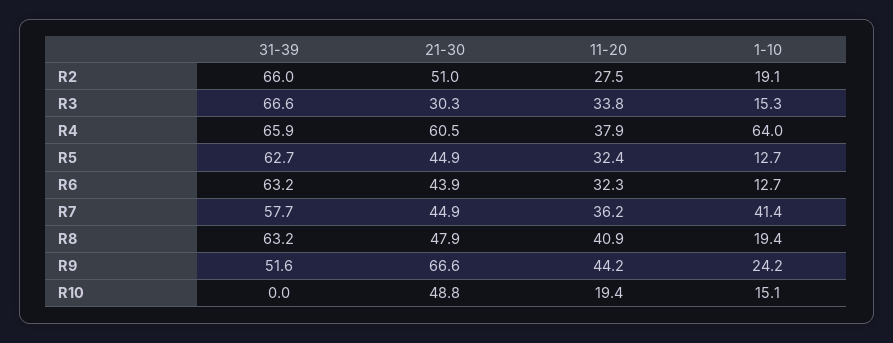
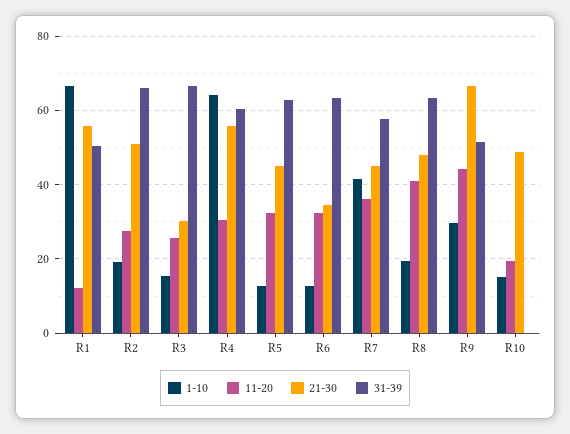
  {
    "31-39": {
      "R2": 66,
      "R3": 66.6,
-     "R4": 65.9,
+     "R4": 60,
      "R5": 62.7,
      "R6": 63.2,
      "R7": 57.7,
      "R8": 63.2,
      "R9": 51.6,
-     "R10": 0
+     "R10": 0,
+     "R1": 50
    },
    "21-30": {
      "R2": 51,
      "R3": 30.3,
-     "R4": 60.5,
+     "R4": 56,
      "R5": 44.9,
-     "R6": 43.9,
+     "R6": 34,
      "R7": 44.9,
      "R8": 47.9,
      "R9": 66.6,
-     "R10": 48.8
+     "R10": 48.8,
+     "R1": 56
    },
    "11-20": {
      "R2": 27.5,
-     "R3": 33.8,
+     "R3": 26,
-     "R4": 37.9,
+     "R4": 30,
      "R5": 32.4,
      "R6": 32.3,
      "R7": 36.2,
      "R8": 40.9,
      "R9": 44.2,
-     "R10": 19.4
+     "R10": 19.4,
+     "R1": 12
    },
    "1-10": {
      "R2": 19.1,
      "R3": 15.3,
      "R4": 64,
      "R5": 12.7,
      "R6": 12.7,
      "R7": 41.4,
      "R8": 19.4,
-     "R9": 24.2,
+     "R9": 30,
-     "R10": 15.1
+     "R10": 15.1,
+     "R1": 66
    }
  }

